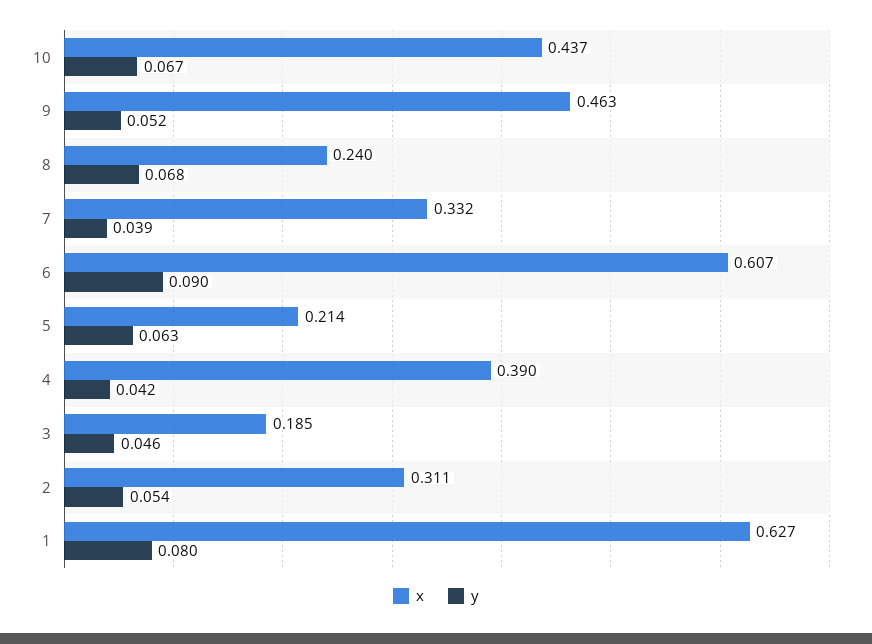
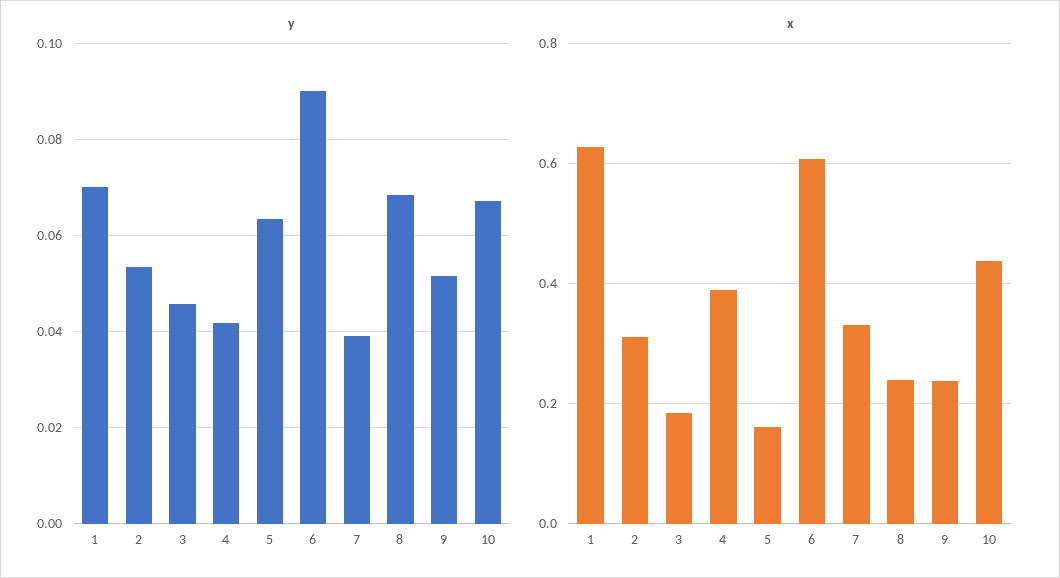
  {
    "x": {
      "10": 0.437,
-     "9": 0.463,
+     "9": 0.24,
      "8": 0.24,
      "7": 0.332,
      "6": 0.607,
-     "5": 0.214,
+     "5": 0.16,
      "4": 0.39,
      "3": 0.185,
      "2": 0.311,
      "1": 0.627
    },
    "y": {
      "10": 0.067,
      "9": 0.052,
      "8": 0.068,
      "7": 0.039,
      "6": 0.09,
      "5": 0.063,
      "4": 0.042,
      "3": 0.046,
      "2": 0.054,
-     "1": 0.08
+     "1": 0.07
    }
  }

